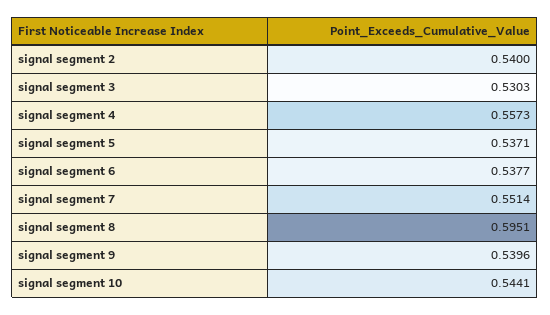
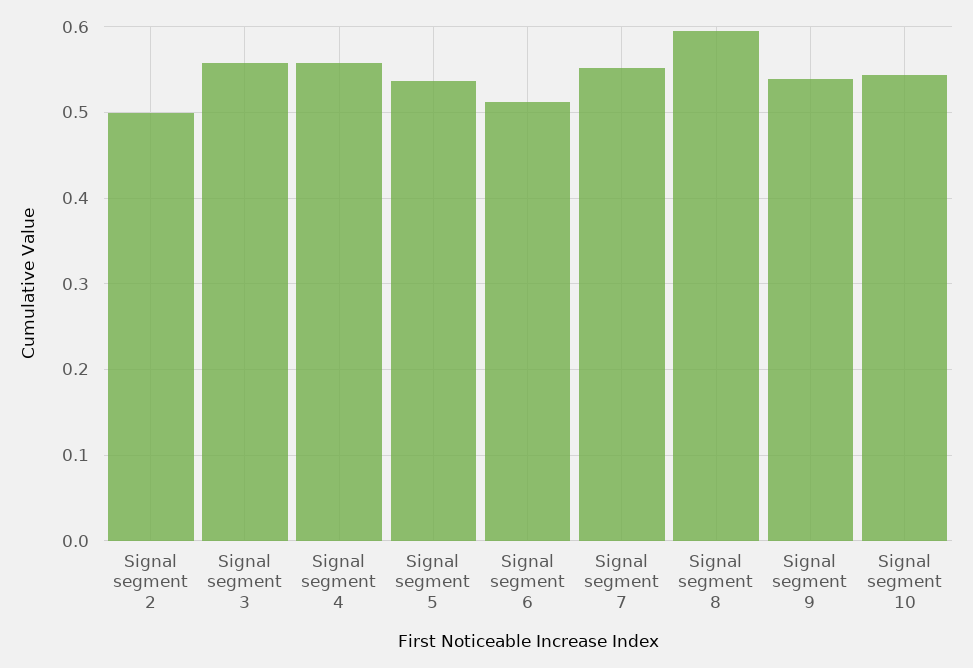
  {
-   "signal segment 2": 0.54,
+   "signal segment 2": 0.5,
-   "signal segment 3": 0.5303,
+   "signal segment 3": 0.56,
    "signal segment 4": 0.5573,
    "signal segment 5": 0.5371,
-   "signal segment 6": 0.5377,
+   "signal segment 6": 0.51,
    "signal segment 7": 0.5514,
    "signal segment 8": 0.5951,
    "signal segment 9": 0.5396,
    "signal segment 10": 0.5441
  }

